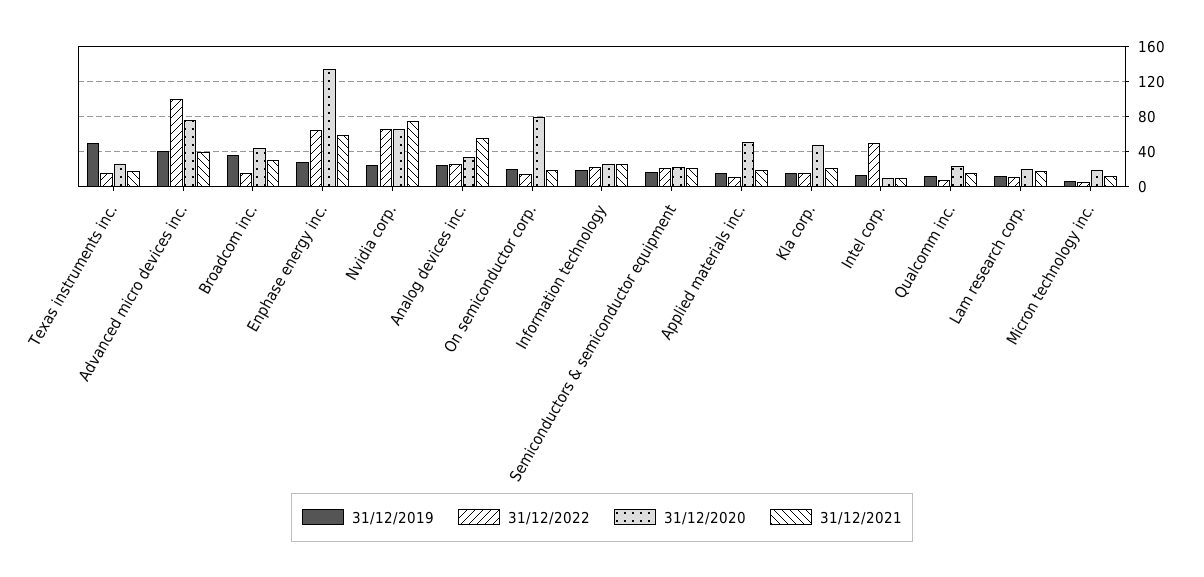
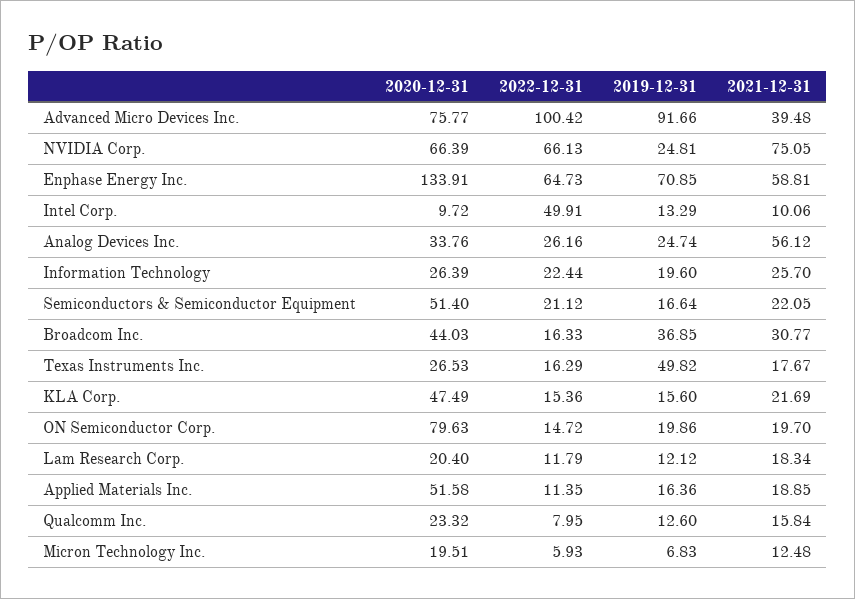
  {
    "31/12/2019": {
      "Texas instruments inc.": 49.82,
-     "Advanced micro devices inc.": 40,
+     "Advanced micro devices inc.": 91.66,
      "Broadcom inc.": 36.85,
-     "Enphase energy inc.": 30,
+     "Enphase energy inc.": 70.85,
      "Nvidia corp.": 24.81,
      "Analog devices inc.": 24.74,
      "On semiconductor corp.": 19.86,
      "Information technology": 19.6,
      "Semiconductors & semiconductor equipment": 16.64,
      "Applied materials inc.": 16.36,
      "Kla corp.": 15.6,
      "Intel corp.": 13.29,
      "Qualcomm inc.": 12.6,
      "Lam research corp.": 12.12,
      "Micron technology inc.": 6.83
    },
    "31/12/2022": {
      "Texas instruments inc.": 16.29,
      "Advanced micro devices inc.": 100.42,
      "Broadcom inc.": 16.33,
      "Enphase energy inc.": 64.73,
      "Nvidia corp.": 66.13,
      "Analog devices inc.": 26.16,
      "On semiconductor corp.": 14.72,
      "Information technology": 22.44,
      "Semiconductors & semiconductor equipment": 21.12,
      "Applied materials inc.": 11.35,
      "Kla corp.": 15.36,
      "Intel corp.": 49.91,
      "Qualcomm inc.": 7.95,
      "Lam research corp.": 11.79,
      "Micron technology inc.": 5.93
    },
    "31/12/2020": {
      "Texas instruments inc.": 26.53,
      "Advanced micro devices inc.": 75.77,
      "Broadcom inc.": 44.03,
      "Enphase energy inc.": 133.91,
      "Nvidia corp.": 66.39,
      "Analog devices inc.": 33.76,
      "On semiconductor corp.": 79.63,
      "Information technology": 26.39,
-     "Semiconductors & semiconductor equipment": 20,
+     "Semiconductors & semiconductor equipment": 51.4,
      "Applied materials inc.": 51.58,
      "Kla corp.": 47.49,
      "Intel corp.": 9.72,
      "Qualcomm inc.": 23.32,
      "Lam research corp.": 20.4,
      "Micron technology inc.": 19.51
    },
    "31/12/2021": {
      "Texas instruments inc.": 17.67,
      "Advanced micro devices inc.": 39.48,
      "Broadcom inc.": 30.77,
      "Enphase energy inc.": 58.81,
      "Nvidia corp.": 75.05,
      "Analog devices inc.": 56.12,
      "On semiconductor corp.": 19.7,
      "Information technology": 25.7,
      "Semiconductors & semiconductor equipment": 22.05,
      "Applied materials inc.": 18.85,
      "Kla corp.": 21.69,
      "Intel corp.": 10.06,
      "Qualcomm inc.": 15.84,
      "Lam research corp.": 18.34,
      "Micron technology inc.": 12.48
    }
  }

